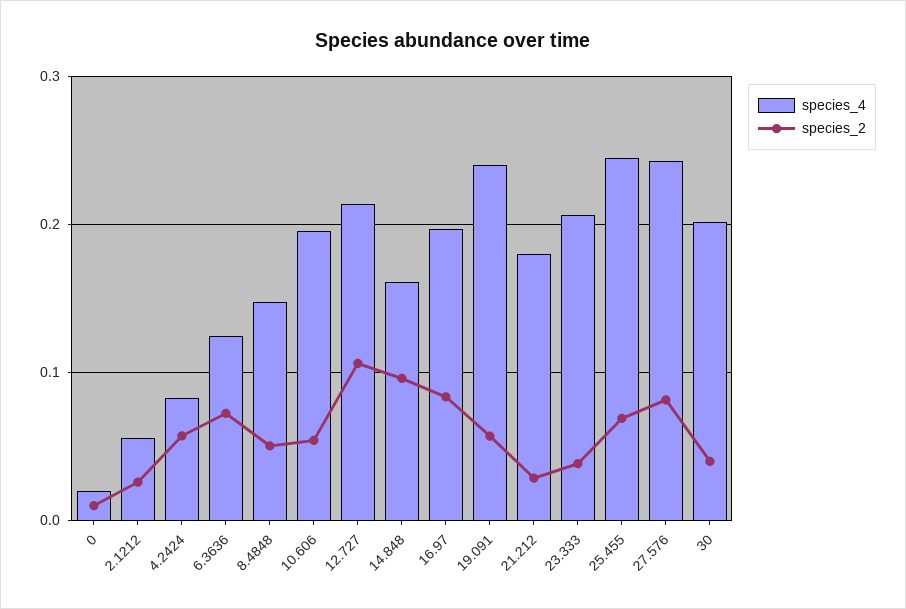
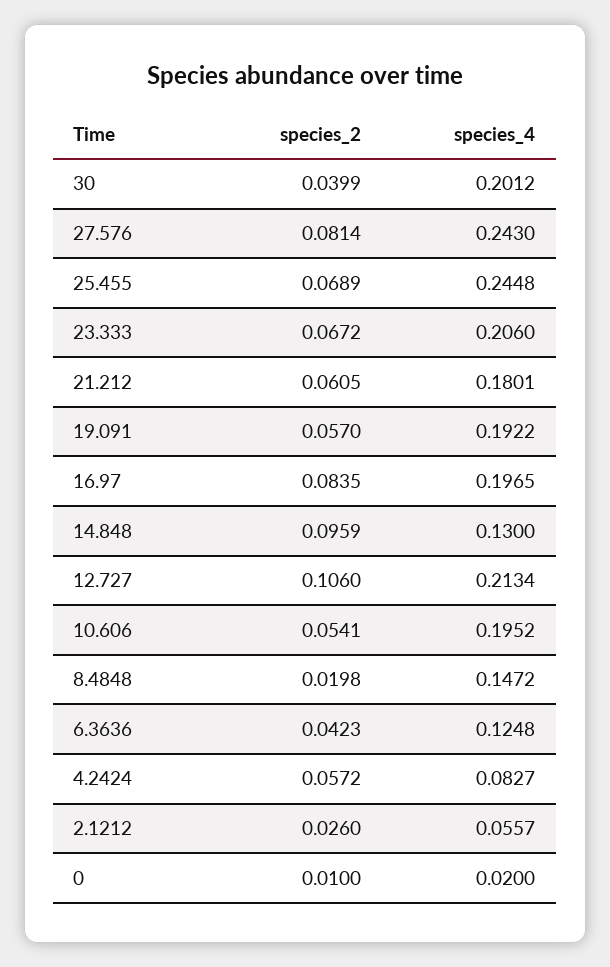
  {
    "species_4": {
      "0": 0.02,
      "2.1212": 0.0557,
      "4.2424": 0.0827,
      "6.3636": 0.1248,
      "8.4848": 0.1472,
      "10.606": 0.1952,
      "12.727": 0.2134,
-     "14.848": 0.16,
+     "14.848": 0.13,
      "16.97": 0.1965,
-     "19.091": 0.24,
+     "19.091": 0.1922,
      "21.212": 0.1801,
      "23.333": 0.206,
      "25.455": 0.2448,
      "27.576": 0.243,
      "30": 0.2012
    },
    "species_2": {
      "0": 0.01,
      "2.1212": 0.026,
      "4.2424": 0.0572,
-     "6.3636": 0.07,
+     "6.3636": 0.0423,
-     "8.4848": 0.05,
+     "8.4848": 0.0198,
      "10.606": 0.0541,
      "12.727": 0.106,
      "14.848": 0.0959,
      "16.97": 0.0835,
      "19.091": 0.057,
-     "21.212": 0.03,
+     "21.212": 0.0605,
-     "23.333": 0.04,
+     "23.333": 0.0672,
      "25.455": 0.0689,
      "27.576": 0.0814,
      "30": 0.0399
    }
  }

